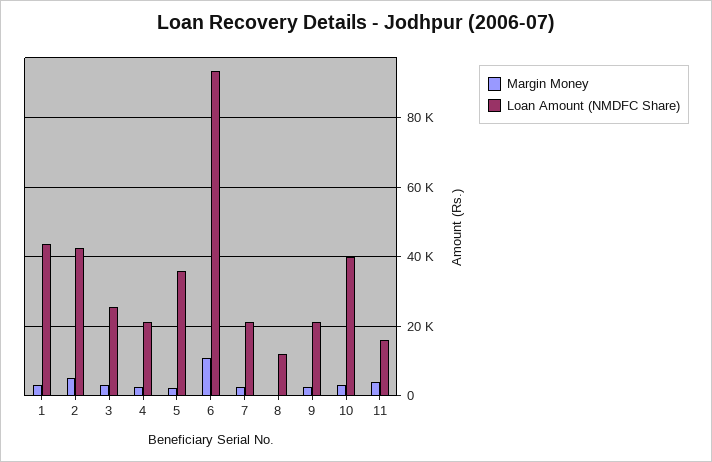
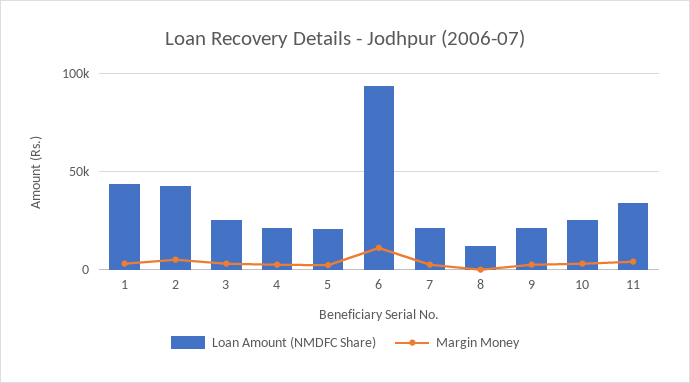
  {
    "Margin Money": {
      "1": 4000,
      "2": 6000,
      "3": 4000,
      "4": 2000,
      "5": 2000,
      "6": 12000,
      "7": 2000,
      "8": 0,
      "9": 2000,
      "10": 4000,
      "11": 4000
    },
    "Loan Amount (NMDFC Share)": {
      "1": 44000,
      "2": 42000,
      "3": 26000,
      "4": 22000,
-     "5": 36000,
+     "5": 20000,
      "6": 94000,
      "7": 22000,
      "8": 12000,
      "9": 22000,
-     "10": 40000,
+     "10": 25000,
-     "11": 16000
+     "11": 35000
    }
  }

